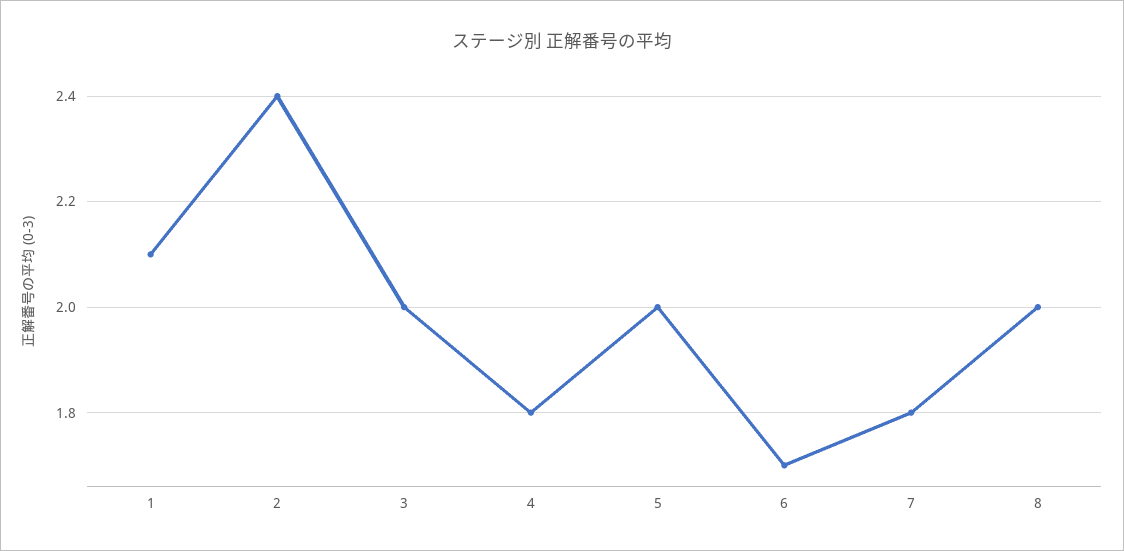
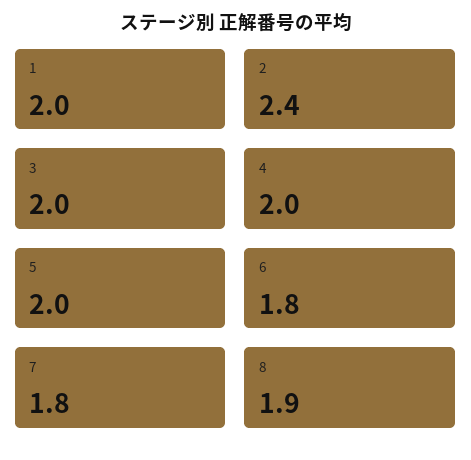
  {
-   "1": 2.1,
+   "1": 2,
    "2": 2.4,
    "3": 2,
-   "4": 1.8,
+   "4": 2,
    "5": 2,
-   "6": 1.7,
+   "6": 1.8,
    "7": 1.8,
-   "8": 2
+   "8": 1.9
  }

